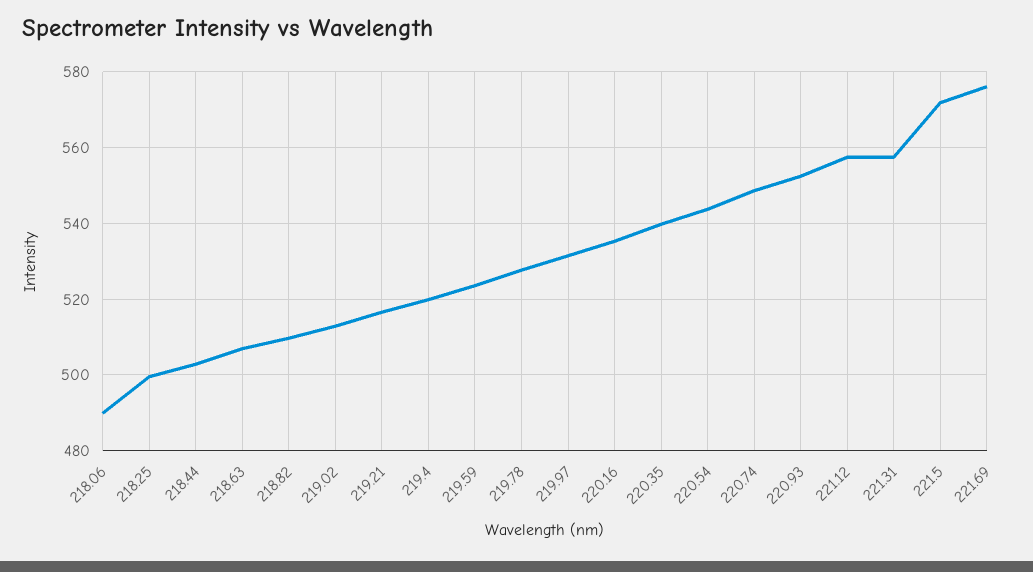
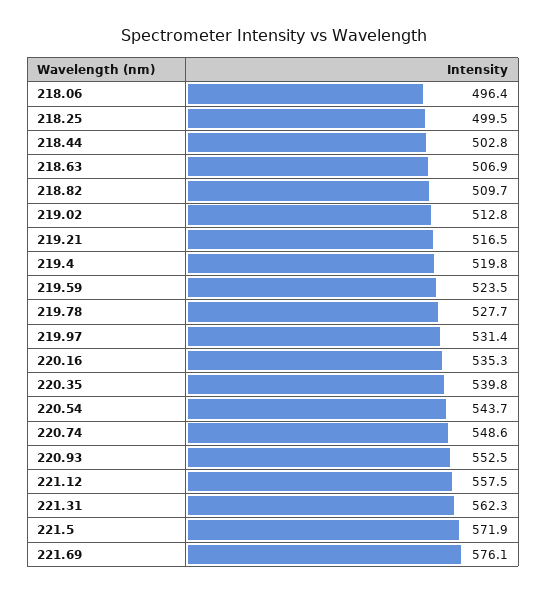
  {
-   "218.06": 490,
+   "218.06": 496.4,
    "218.25": 499.5,
    "218.44": 502.8,
    "218.63": 506.9,
    "218.82": 509.7,
    "219.02": 512.8,
    "219.21": 516.5,
    "219.4": 519.8,
    "219.59": 523.5,
    "219.78": 527.7,
    "219.97": 531.4,
    "220.16": 535.3,
    "220.35": 539.8,
    "220.54": 543.7,
    "220.74": 548.6,
    "220.93": 552.5,
    "221.12": 557.5,
-   "221.31": 558,
+   "221.31": 562.3,
    "221.5": 571.9,
    "221.69": 576.1
  }

